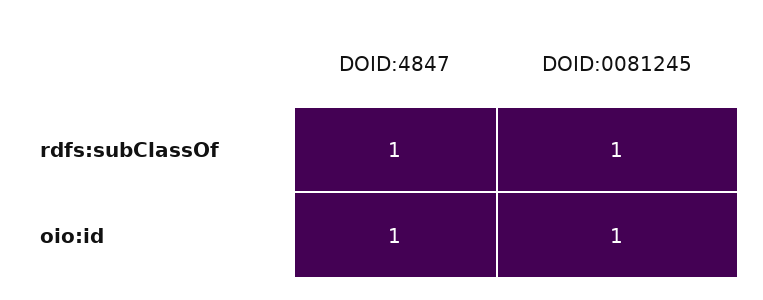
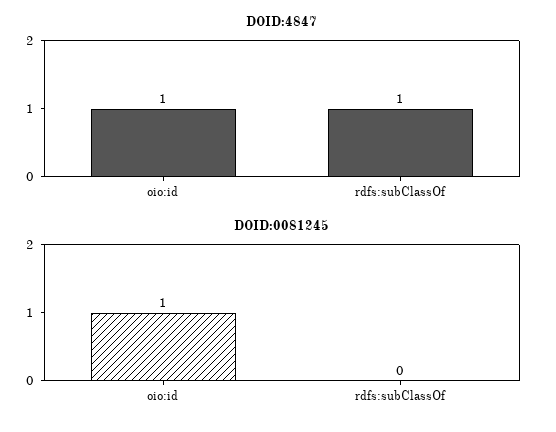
  {
    "DOID:4847": {
      "rdfs:subClassOf": 1,
      "oio:id": 1
    },
    "DOID:0081245": {
-     "rdfs:subClassOf": 1,
+     "rdfs:subClassOf": 0,
      "oio:id": 1
    }
  }

